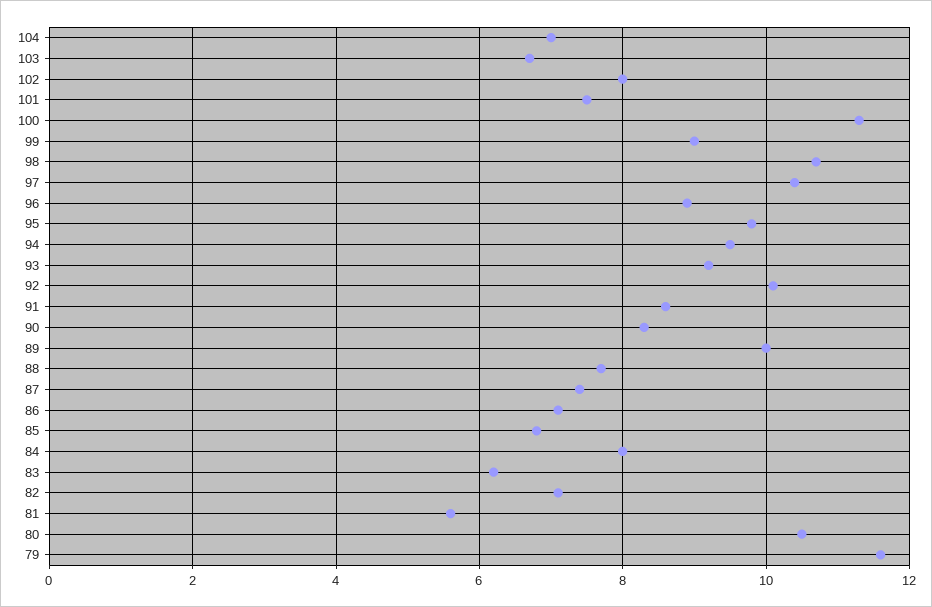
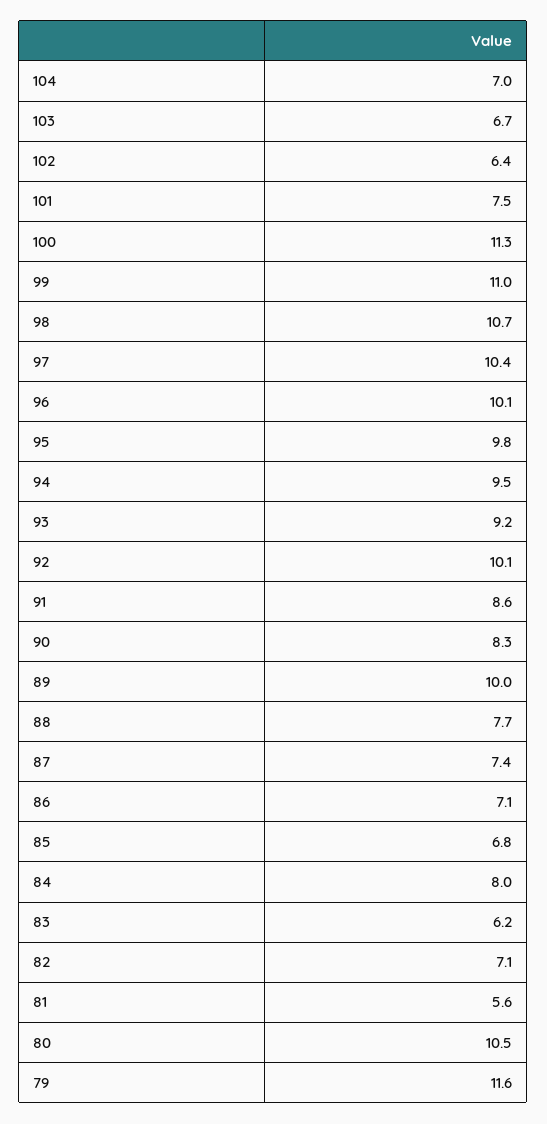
  {
    "104": 7,
    "103": 6.7,
-   "102": 8,
+   "102": 6.4,
    "101": 7.5,
    "100": 11.3,
-   "99": 9,
+   "99": 11,
    "98": 10.7,
    "97": 10.4,
-   "96": 9,
+   "96": 10.1,
    "95": 9.8,
    "94": 9.5,
    "93": 9.2,
    "92": 10.1,
    "91": 8.6,
    "90": 8.3,
    "89": 10,
    "88": 7.7,
    "87": 7.4,
    "86": 7.1,
    "85": 6.8,
    "84": 8,
    "83": 6.2,
    "82": 7.1,
    "81": 5.6,
    "80": 10.5,
    "79": 11.6
  }

